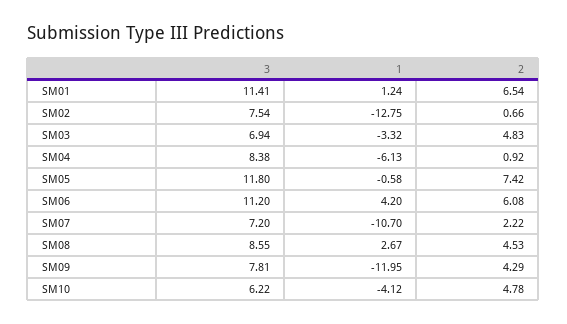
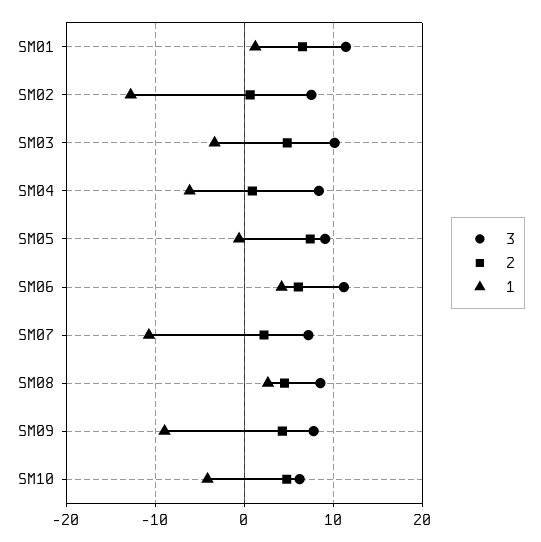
  {
    "3": {
      "SM01": 11.41,
      "SM02": 7.54,
-     "SM03": 6.94,
+     "SM03": 10,
      "SM04": 8.38,
-     "SM05": 11.8,
+     "SM05": 9,
      "SM06": 11.2,
      "SM07": 7.2,
      "SM08": 8.55,
      "SM09": 7.81,
      "SM10": 6.22
    },
    "1": {
      "SM01": 1.24,
      "SM02": -12.75,
      "SM03": -3.32,
      "SM04": -6.13,
      "SM05": -0.58,
      "SM06": 4.2,
      "SM07": -10.7,
      "SM08": 2.67,
-     "SM09": -11.95,
+     "SM09": -9,
      "SM10": -4.12
    },
    "2": {
      "SM01": 6.54,
      "SM02": 0.66,
      "SM03": 4.83,
      "SM04": 0.92,
      "SM05": 7.42,
      "SM06": 6.08,
      "SM07": 2.22,
      "SM08": 4.53,
      "SM09": 4.29,
      "SM10": 4.78
    }
  }

